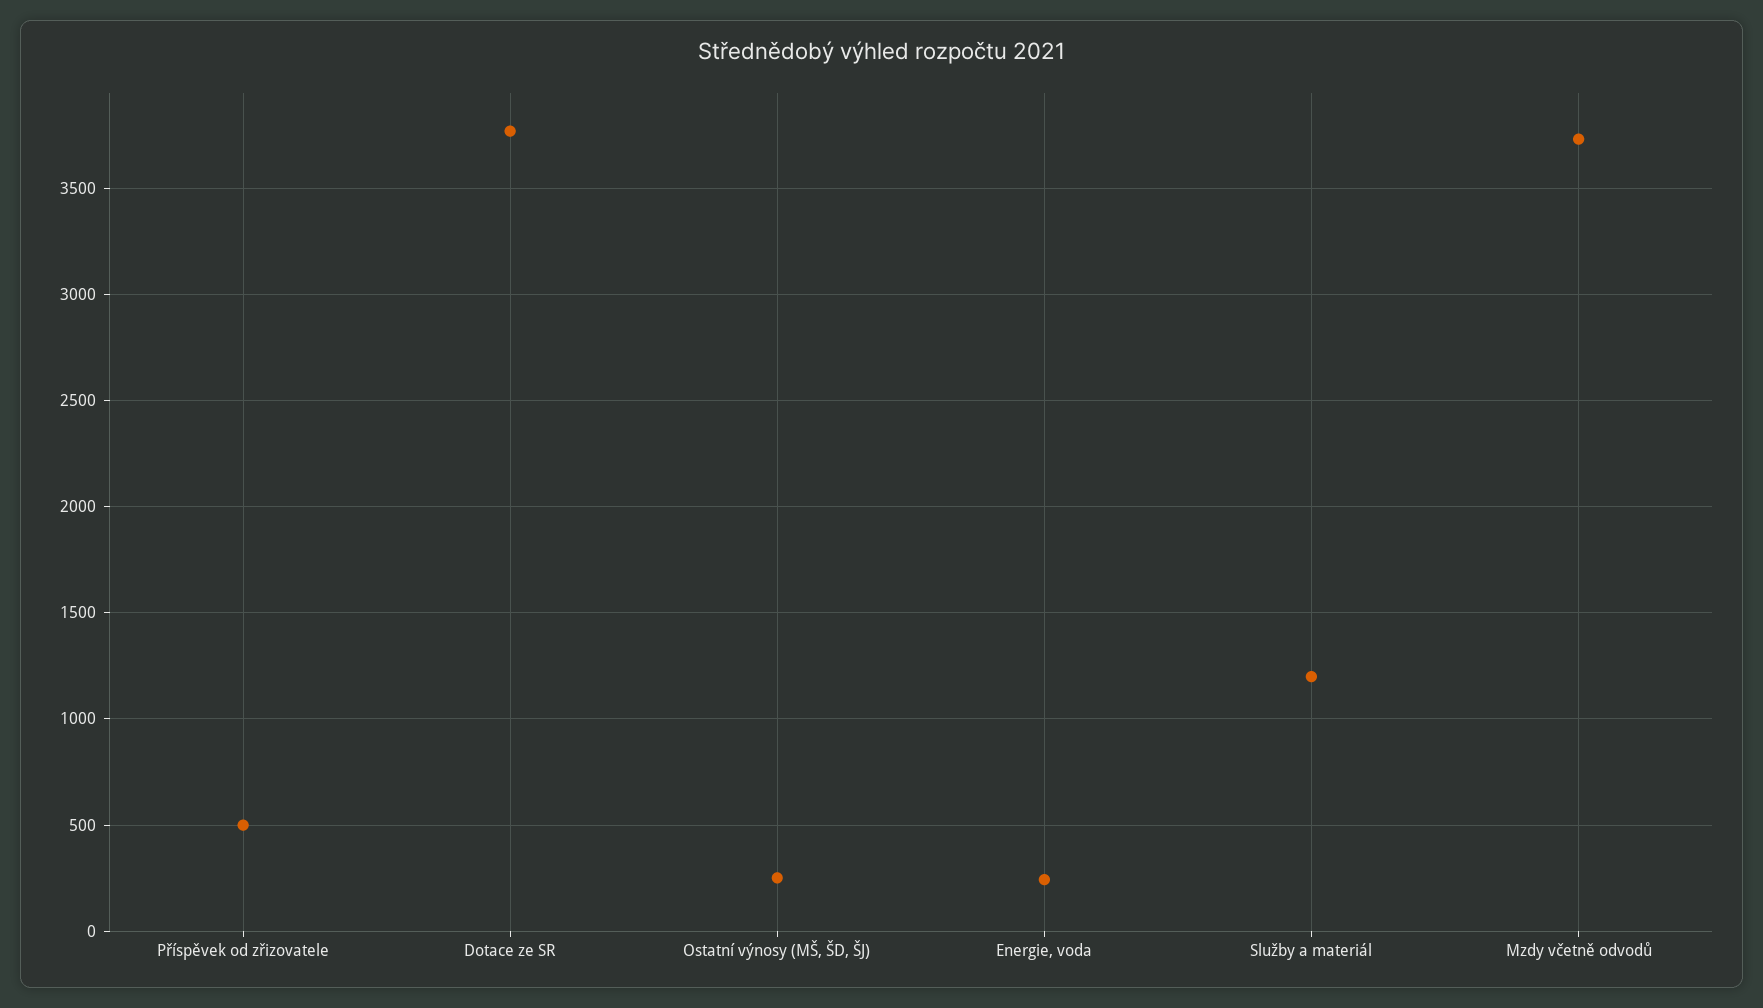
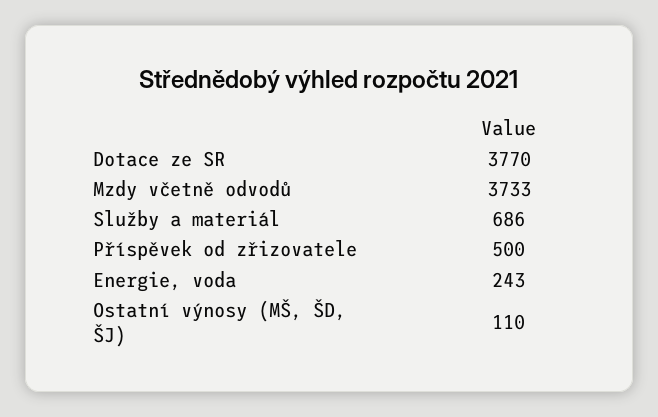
  {
    "Příspěvek od zřizovatele": 500,
    "Dotace ze SR": 3770,
-   "Ostatní výnosy (MŠ, ŠD, ŠJ)": 250,
+   "Ostatní výnosy (MŠ, ŠD, ŠJ)": 110,
    "Energie, voda": 243,
-   "Služby a materiál": 1200,
+   "Služby a materiál": 686,
    "Mzdy včetně odvodů": 3733
  }

